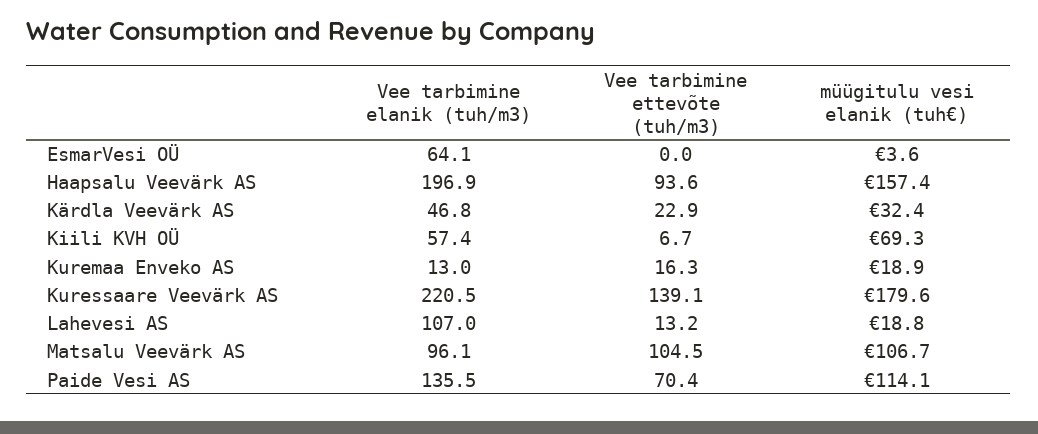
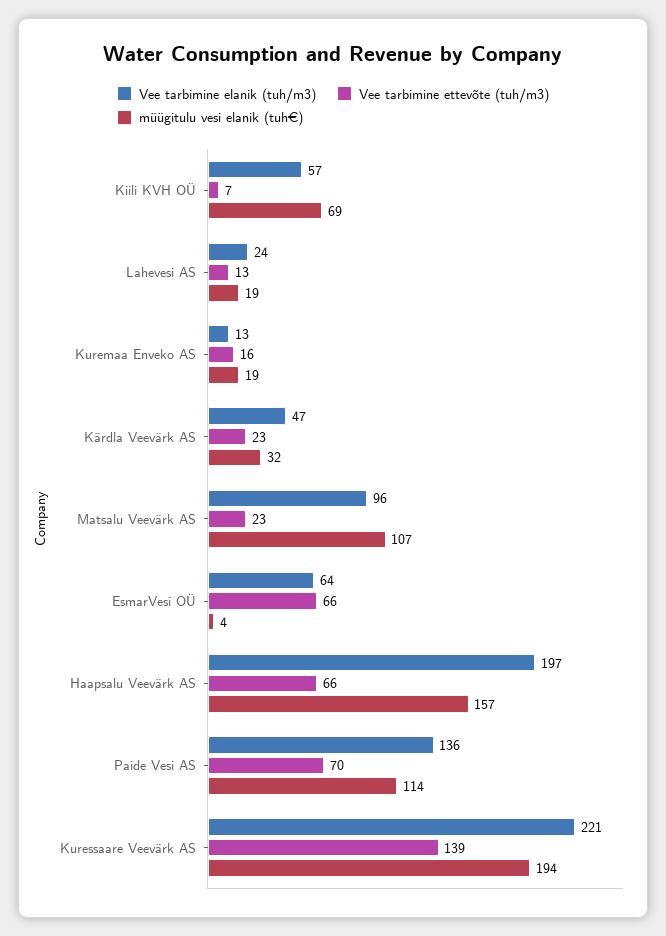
  {
    "Vee tarbimine elanik (tuh/m3)": {
      "EsmarVesi OÜ": 64.1,
      "Haapsalu Veevärk AS": 196.9,
      "Kärdla Veevärk AS": 46.8,
      "Kiili KVH OÜ": 57.4,
      "Kuremaa Enveko AS": 13,
      "Kuressaare Veevärk AS": 220.5,
-     "Lahevesi AS": 107,
+     "Lahevesi AS": 24,
      "Matsalu Veevärk AS": 96.1,
      "Paide Vesi AS": 135.5
    },
    "Vee tarbimine ettevõte (tuh/m3)": {
-     "EsmarVesi OÜ": 0,
+     "EsmarVesi OÜ": 66,
-     "Haapsalu Veevärk AS": 93.6,
+     "Haapsalu Veevärk AS": 66,
      "Kärdla Veevärk AS": 22.9,
      "Kiili KVH OÜ": 6.7,
      "Kuremaa Enveko AS": 16.3,
      "Kuressaare Veevärk AS": 139.1,
      "Lahevesi AS": 13.2,
-     "Matsalu Veevärk AS": 104.5,
+     "Matsalu Veevärk AS": 23,
      "Paide Vesi AS": 70.4
    },
    "müügitulu vesi elanik (tuh€)": {
      "EsmarVesi OÜ": 3.6,
      "Haapsalu Veevärk AS": 157.4,
      "Kärdla Veevärk AS": 32.4,
      "Kiili KVH OÜ": 69.3,
      "Kuremaa Enveko AS": 18.9,
-     "Kuressaare Veevärk AS": 179.6,
+     "Kuressaare Veevärk AS": 194,
      "Lahevesi AS": 18.8,
      "Matsalu Veevärk AS": 106.7,
      "Paide Vesi AS": 114.1
    }
  }

